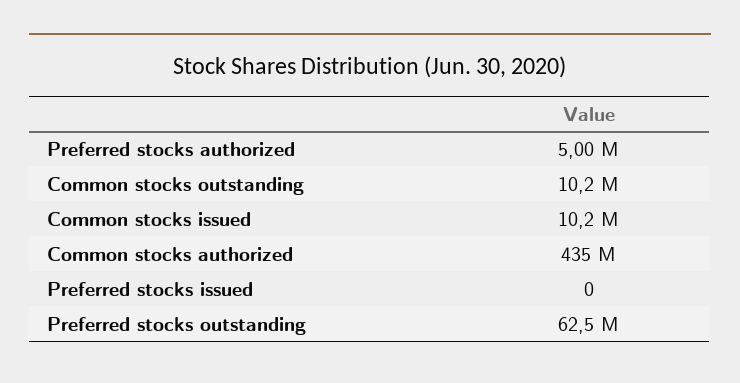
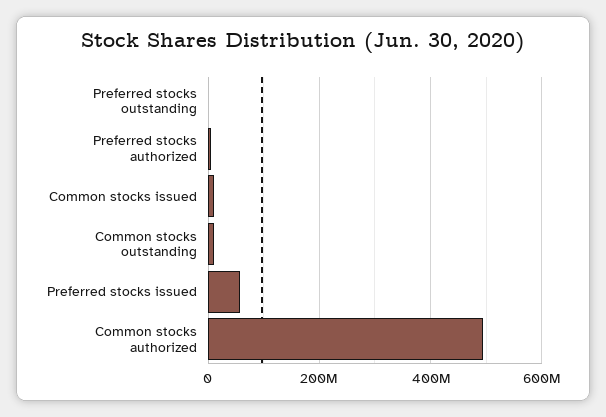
  {
    "Preferred stocks authorized": 5000000,
    "Common stocks outstanding": 10200000,
    "Common stocks issued": 10200000,
-   "Common stocks authorized": 435000000,
+   "Common stocks authorized": 500000000,
-   "Preferred stocks issued": 0,
+   "Preferred stocks issued": 60000000,
-   "Preferred stocks outstanding": 62500000
+   "Preferred stocks outstanding": 0
  }

